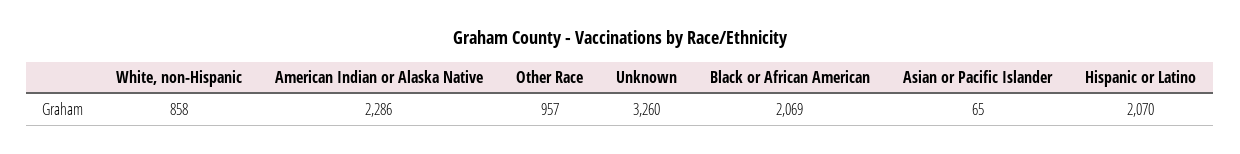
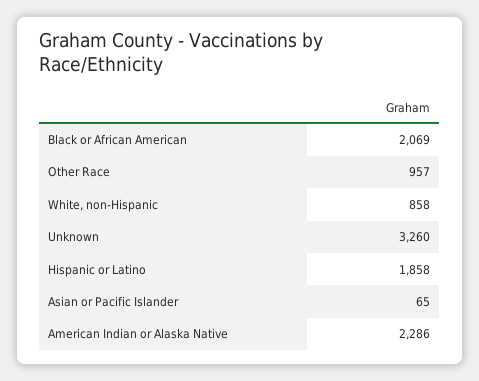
  {
    "White, non-Hispanic": 858,
    "American Indian or Alaska Native": 2286,
    "Other Race": 957,
    "Unknown": 3260,
    "Black or African American": 2069,
    "Asian or Pacific Islander": 65,
-   "Hispanic or Latino": 2070
+   "Hispanic or Latino": 1858
  }

